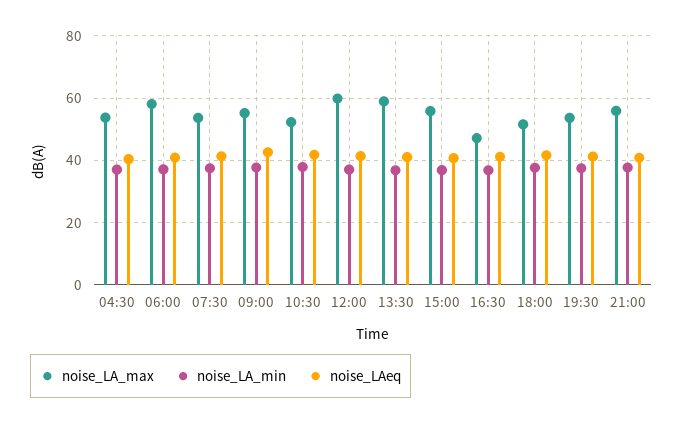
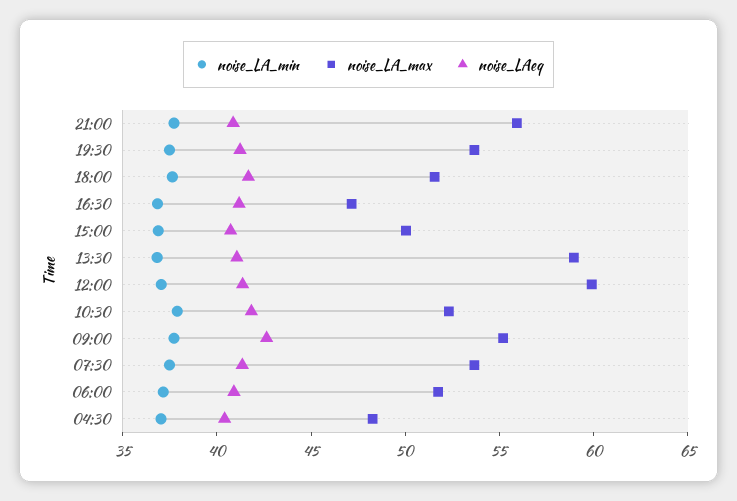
  {
    "noise_LA_max": {
-     "04:30": 54,
+     "04:30": 48,
-     "06:00": 58,
+     "06:00": 52,
      "07:30": 54,
      "09:00": 55,
      "10:30": 52,
      "12:00": 60,
      "13:30": 59,
-     "15:00": 56,
+     "15:00": 50,
      "16:30": 47,
      "18:00": 52,
      "19:30": 54,
      "21:00": 56
    },
    "noise_LA_min": {
      "04:30": 37,
      "06:00": 37,
      "07:30": 37,
      "09:00": 38,
      "10:30": 38,
      "12:00": 37,
      "13:30": 37,
      "15:00": 37,
      "16:30": 37,
      "18:00": 38,
      "19:30": 37,
      "21:00": 38
    },
    "noise_LAeq": {
      "04:30": 40,
      "06:00": 41,
      "07:30": 41,
      "09:00": 43,
      "10:30": 42,
      "12:00": 41,
      "13:30": 41,
      "15:00": 41,
      "16:30": 41,
      "18:00": 42,
      "19:30": 41,
      "21:00": 41
    }
  }

